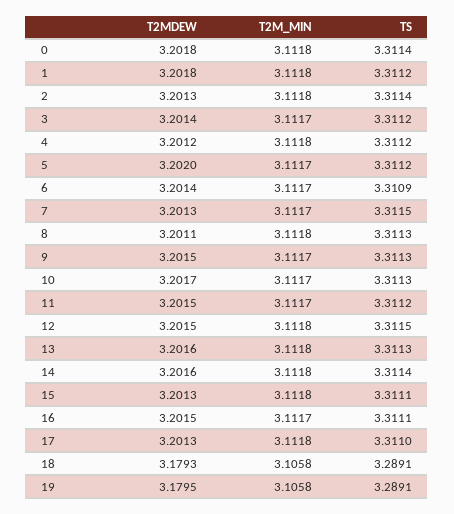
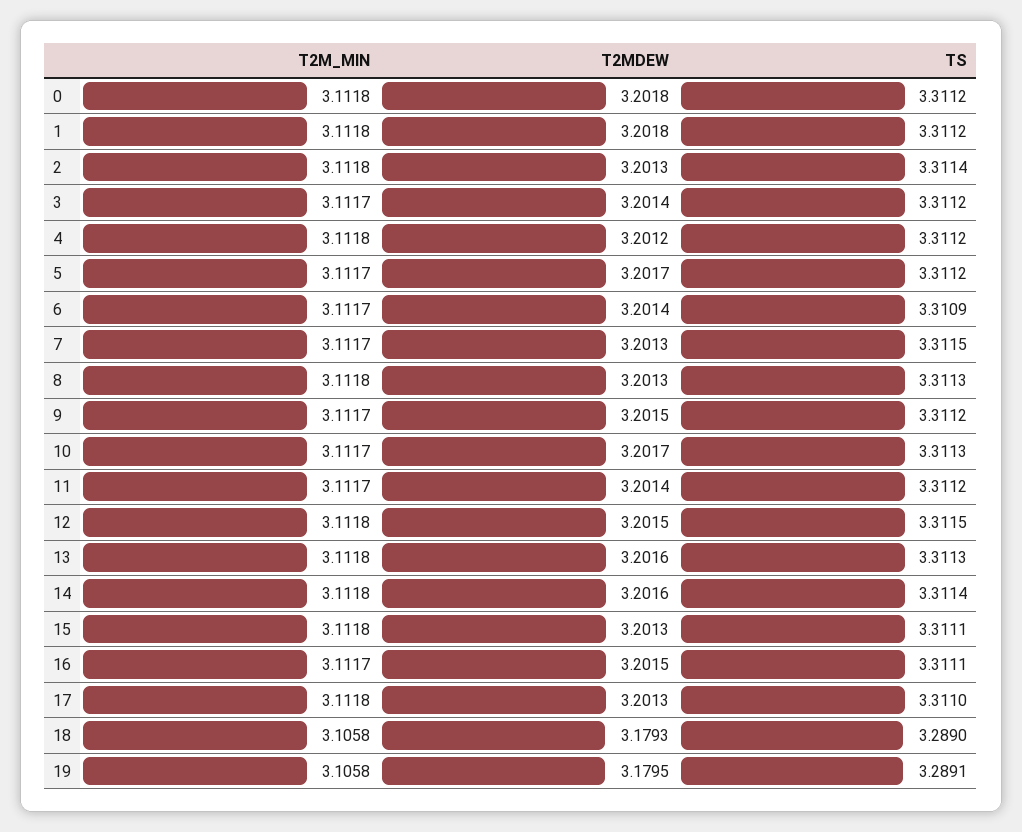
  {
    "T2MDEW": {
      "0": 3.2018,
      "1": 3.2018,
      "2": 3.2013,
      "3": 3.2014,
      "4": 3.2012,
-     "5": 3.202,
+     "5": 3.2017,
      "6": 3.2014,
      "7": 3.2013,
-     "8": 3.2011,
+     "8": 3.2013,
      "9": 3.2015,
      "10": 3.2017,
-     "11": 3.2015,
+     "11": 3.2014,
      "12": 3.2015,
      "13": 3.2016,
      "14": 3.2016,
      "15": 3.2013,
      "16": 3.2015,
      "17": 3.2013,
      "18": 3.1793,
      "19": 3.1795
    },
    "T2M_MIN": {
      "0": 3.1118,
      "1": 3.1118,
      "2": 3.1118,
      "3": 3.1117,
      "4": 3.1118,
      "5": 3.1117,
      "6": 3.1117,
      "7": 3.1117,
      "8": 3.1118,
      "9": 3.1117,
      "10": 3.1117,
      "11": 3.1117,
      "12": 3.1118,
      "13": 3.1118,
      "14": 3.1118,
      "15": 3.1118,
      "16": 3.1117,
      "17": 3.1118,
      "18": 3.1058,
      "19": 3.1058
    },
    "TS": {
-     "0": 3.3114,
+     "0": 3.3112,
      "1": 3.3112,
      "2": 3.3114,
      "3": 3.3112,
      "4": 3.3112,
      "5": 3.3112,
      "6": 3.3109,
      "7": 3.3115,
      "8": 3.3113,
-     "9": 3.3113,
+     "9": 3.3112,
      "10": 3.3113,
      "11": 3.3112,
      "12": 3.3115,
      "13": 3.3113,
      "14": 3.3114,
      "15": 3.3111,
      "16": 3.3111,
      "17": 3.311,
-     "18": 3.2891,
+     "18": 3.289,
      "19": 3.2891
    }
  }

